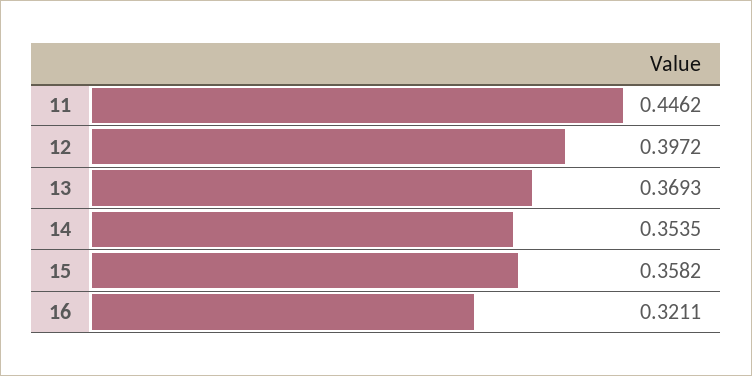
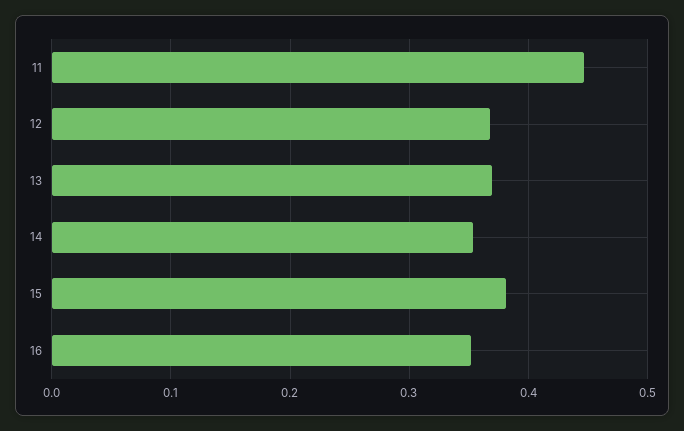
  {
    "11": 0.4462,
-   "12": 0.3972,
+   "12": 0.37,
    "13": 0.3693,
    "14": 0.3535,
-   "15": 0.3582,
+   "15": 0.38,
-   "16": 0.3211
+   "16": 0.35
  }

